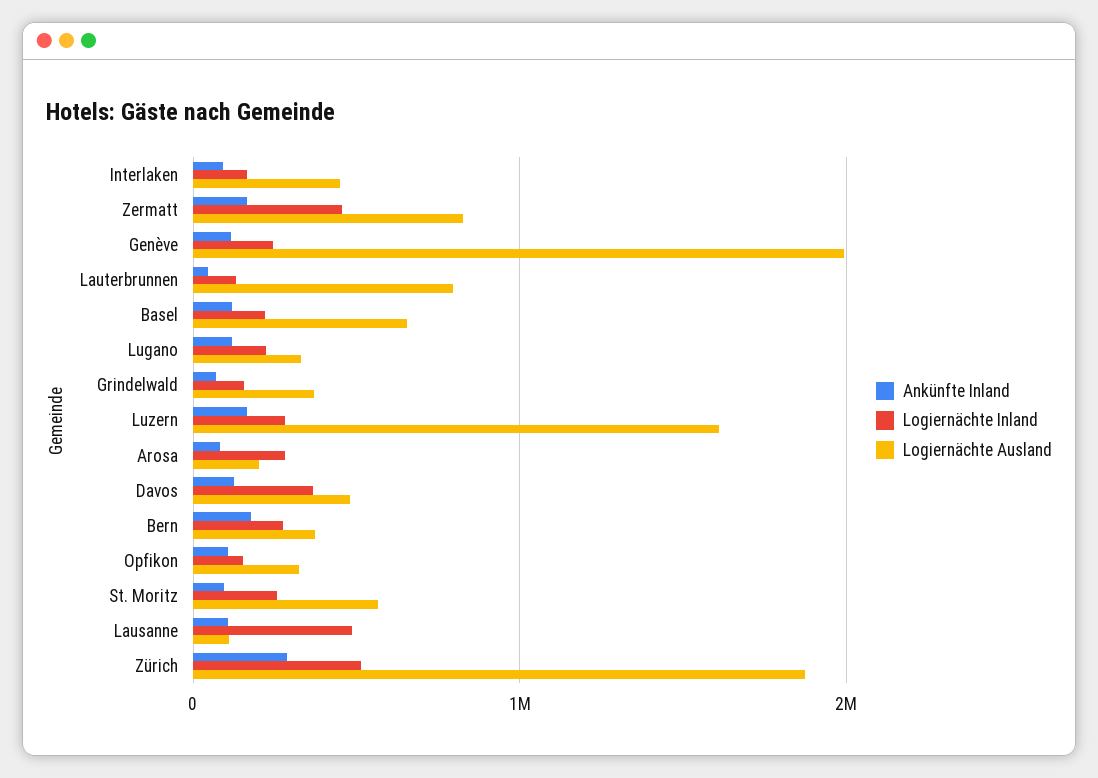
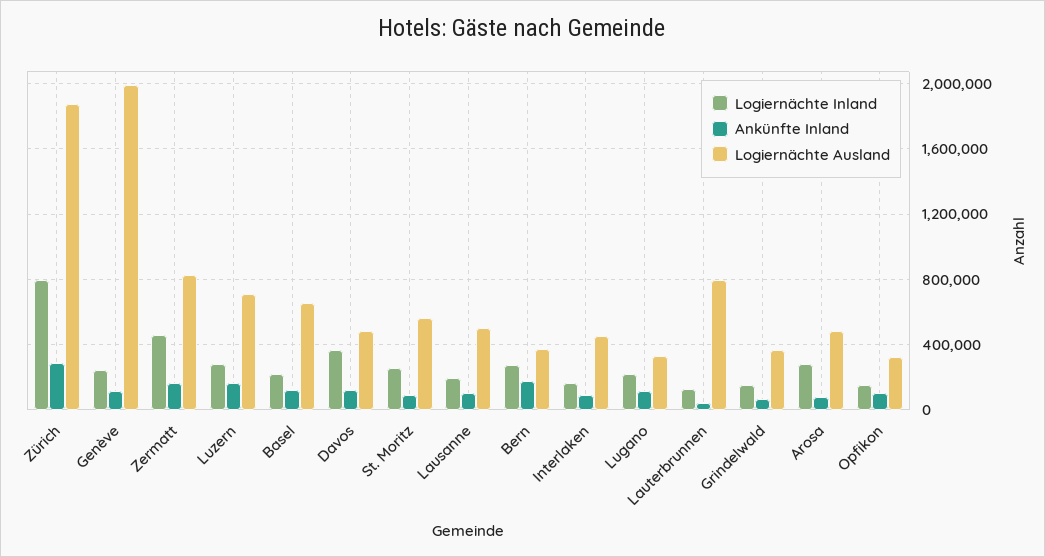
  {
    "Ankünfte Inland": {
      "Interlaken": 100000,
      "Zermatt": 150000,
      "Genève": 100000,
      "Lauterbrunnen": 50000,
      "Basel": 100000,
      "Lugano": 100000,
      "Grindelwald": 50000,
      "Luzern": 150000,
      "Arosa": 100000,
      "Davos": 100000,
      "Bern": 200000,
      "Opfikon": 100000,
      "St. Moritz": 100000,
      "Lausanne": 100000,
      "Zürich": 300000
    },
    "Logiernächte Inland": {
      "Interlaken": 150000,
      "Zermatt": 450000,
      "Genève": 250000,
      "Lauterbrunnen": 150000,
      "Basel": 200000,
      "Lugano": 200000,
      "Grindelwald": 150000,
      "Luzern": 300000,
      "Arosa": 300000,
      "Davos": 350000,
      "Bern": 300000,
      "Opfikon": 150000,
      "St. Moritz": 250000,
-     "Lausanne": 500000,
+     "Lausanne": 200000,
-     "Zürich": 500000
+     "Zürich": 800000
    },
    "Logiernächte Ausland": {
      "Interlaken": 450000,
      "Zermatt": 850000,
      "Genève": 2000000,
      "Lauterbrunnen": 800000,
      "Basel": 650000,
      "Lugano": 350000,
      "Grindelwald": 350000,
-     "Luzern": 1600000,
+     "Luzern": 700000,
-     "Arosa": 200000,
+     "Arosa": 500000,
      "Davos": 500000,
      "Bern": 350000,
      "Opfikon": 300000,
      "St. Moritz": 550000,
-     "Lausanne": 100000,
+     "Lausanne": 500000,
      "Zürich": 1850000
    }
  }

